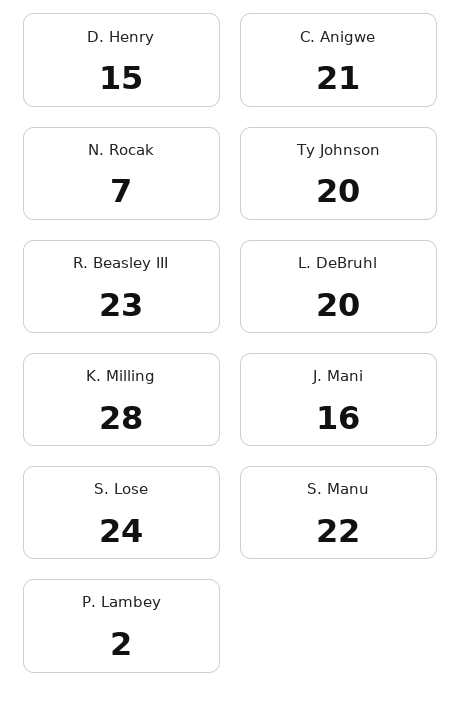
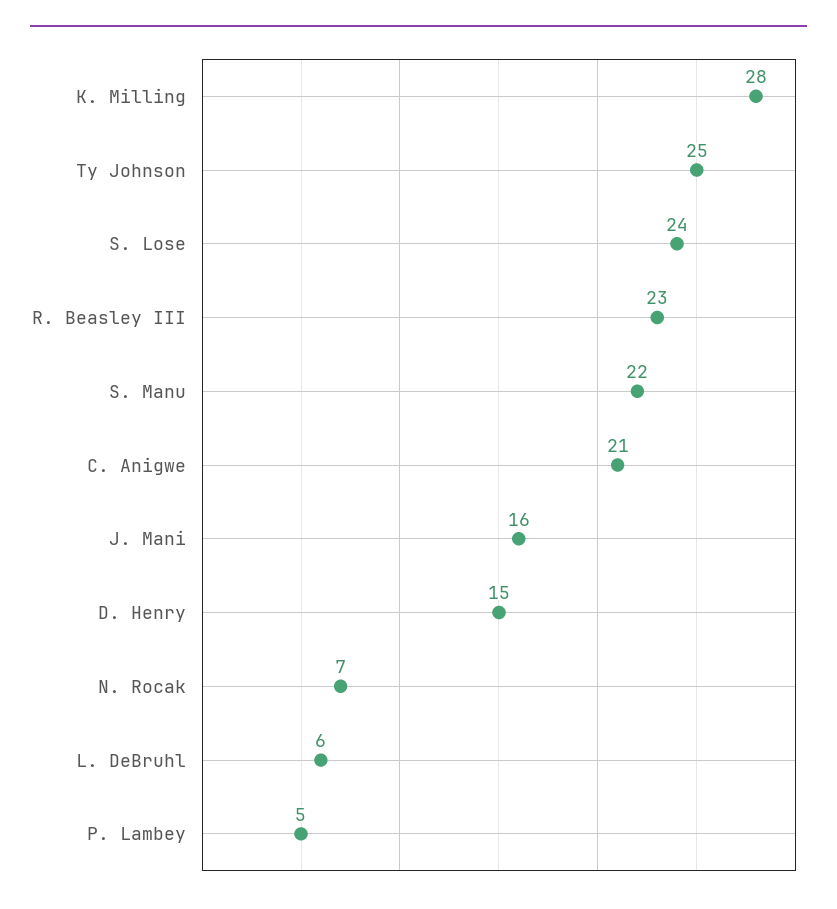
  {
    "D. Henry": 15,
    "C. Anigwe": 21,
    "N. Rocak": 7,
-   "Ty Johnson": 20,
+   "Ty Johnson": 25,
    "R. Beasley III": 23,
-   "L. DeBruhl": 20,
+   "L. DeBruhl": 6,
    "K. Milling": 28,
    "J. Mani": 16,
    "S. Lose": 24,
    "S. Manu": 22,
-   "P. Lambey": 2
+   "P. Lambey": 5
  }

